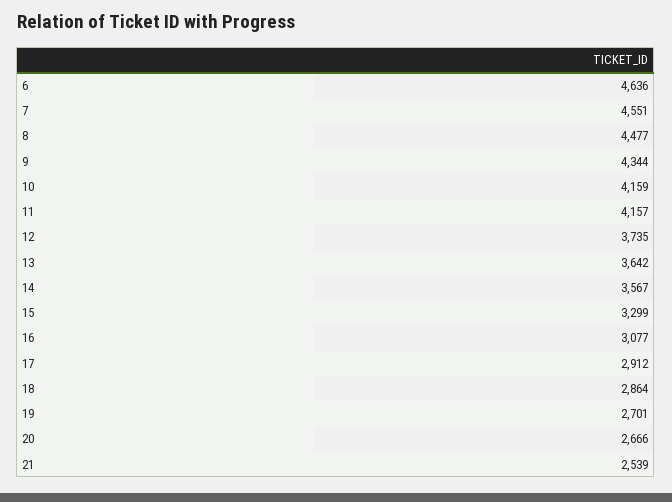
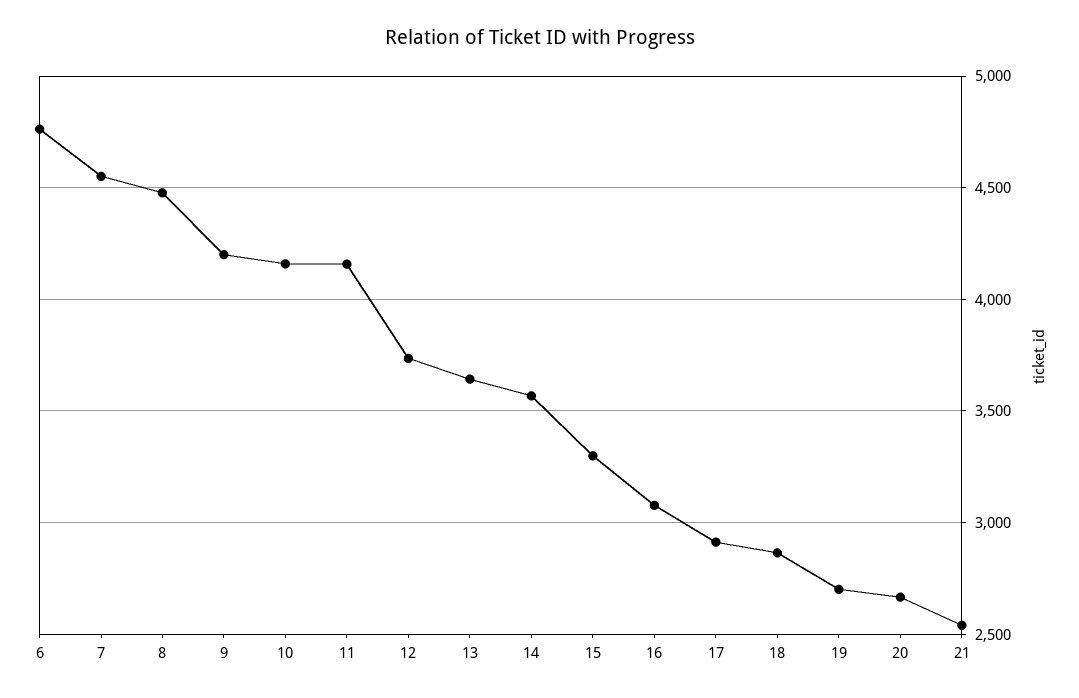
  {
-   "6": 4636,
+   "6": 4750,
    "7": 4551,
    "8": 4477,
-   "9": 4344,
+   "9": 4200,
    "10": 4159,
    "11": 4157,
    "12": 3735,
    "13": 3642,
    "14": 3567,
    "15": 3299,
    "16": 3077,
    "17": 2912,
    "18": 2864,
    "19": 2701,
    "20": 2666,
    "21": 2539
  }

